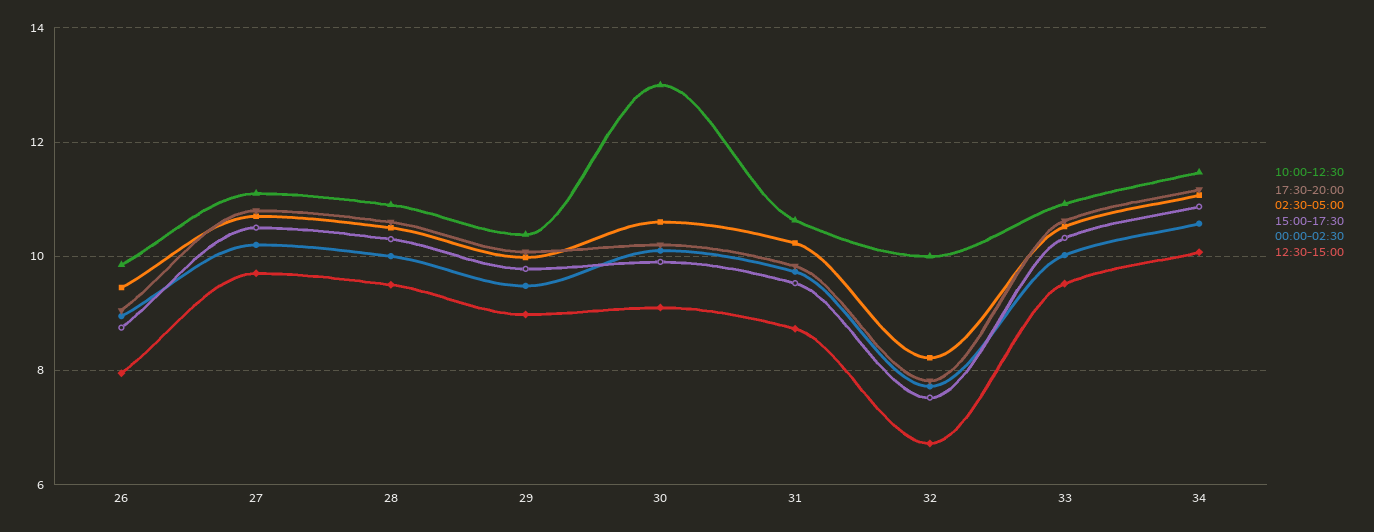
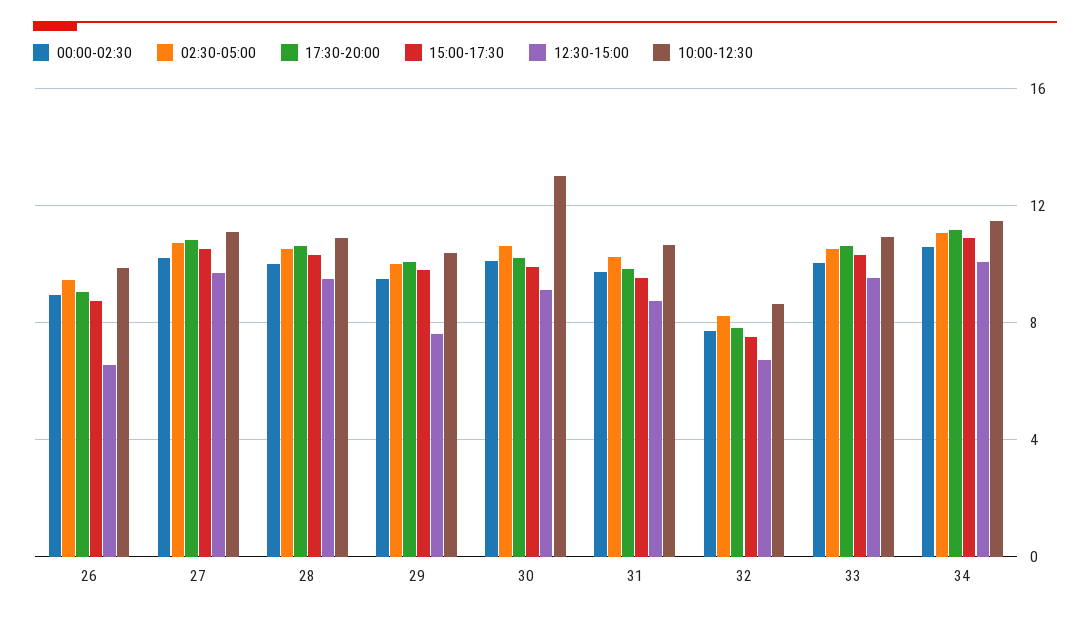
  {
    "10:00-12:30": {
      "26": 9.8,
      "27": 11.2,
      "28": 11,
      "29": 10.4,
      "30": 13,
      "31": 10.6,
-     "32": 10,
+     "32": 8.5,
      "33": 11,
      "34": 11.4
    },
    "17:30-20:00": {
      "26": 9,
      "27": 10.8,
      "28": 10.6,
      "29": 10,
      "30": 10.2,
      "31": 9.8,
      "32": 7.8,
      "33": 10.6,
      "34": 11.2
    },
    "02:30-05:00": {
      "26": 9.4,
      "27": 10.8,
      "28": 10.6,
      "29": 10,
      "30": 10.6,
      "31": 10.2,
      "32": 8.2,
      "33": 10.6,
      "34": 11
    },
    "15:00-17:30": {
      "26": 8.8,
      "27": 10.6,
      "28": 10.4,
      "29": 9.8,
      "30": 10,
      "31": 9.6,
      "32": 7.6,
      "33": 10.4,
      "34": 10.8
    },
    "00:00-02:30": {
      "26": 9,
      "27": 10.2,
      "28": 10,
      "29": 9.4,
      "30": 10.2,
      "31": 9.8,
      "32": 7.8,
      "33": 10,
      "34": 10.6
    },
    "12:30-15:00": {
-     "26": 8,
+     "26": 6.5,
      "27": 9.8,
      "28": 9.6,
-     "29": 9,
+     "29": 7.5,
      "30": 9.2,
      "31": 8.8,
      "32": 6.8,
      "33": 9.6,
      "34": 10
    }
  }

